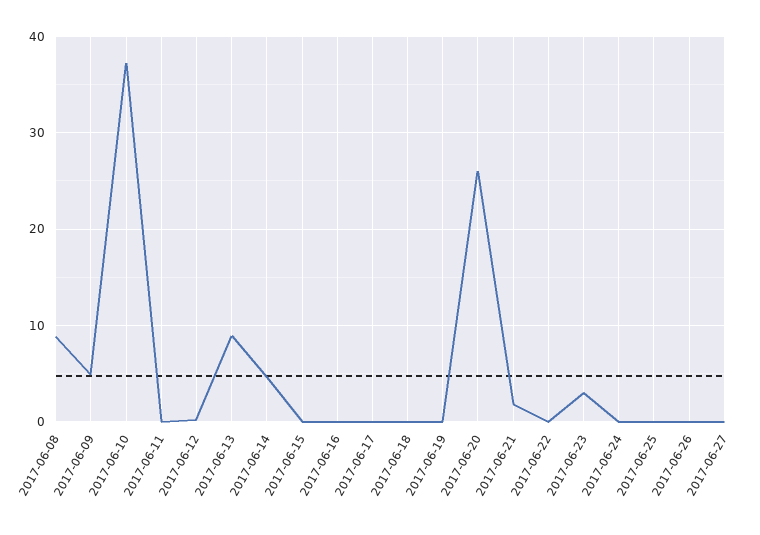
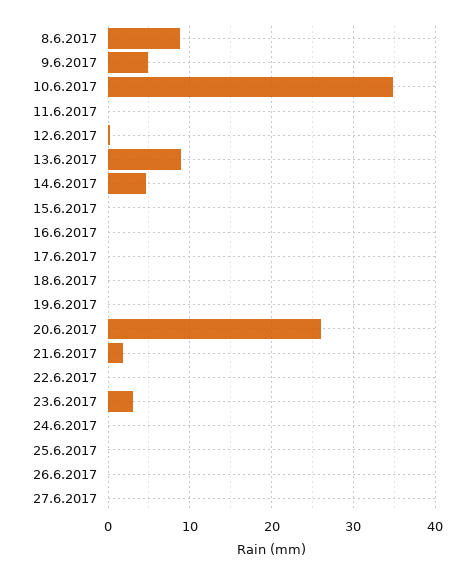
  {
    "2017-06-08": 9,
    "2017-06-09": 5,
-   "2017-06-10": 37,
+   "2017-06-10": 35,
    "2017-06-11": 0,
    "2017-06-12": 0,
    "2017-06-13": 9,
    "2017-06-14": 5,
    "2017-06-15": 0,
    "2017-06-16": 0,
    "2017-06-17": 0,
    "2017-06-18": 0,
    "2017-06-19": 0,
    "2017-06-20": 26,
    "2017-06-21": 2,
    "2017-06-22": 0,
    "2017-06-23": 3,
    "2017-06-24": 0,
    "2017-06-25": 0,
    "2017-06-26": 0,
    "2017-06-27": 0
  }

